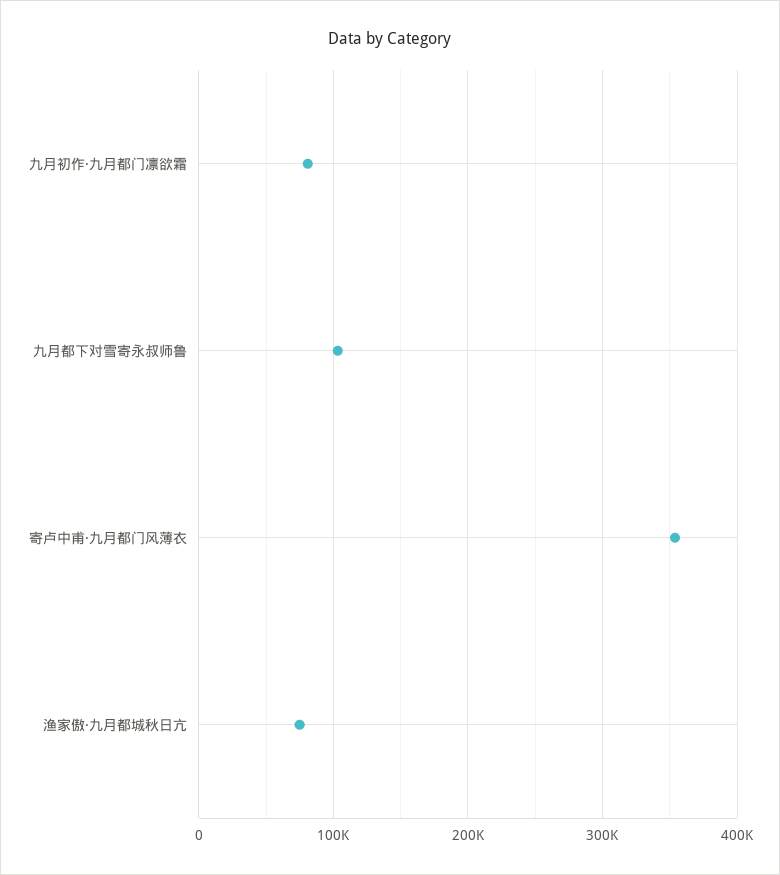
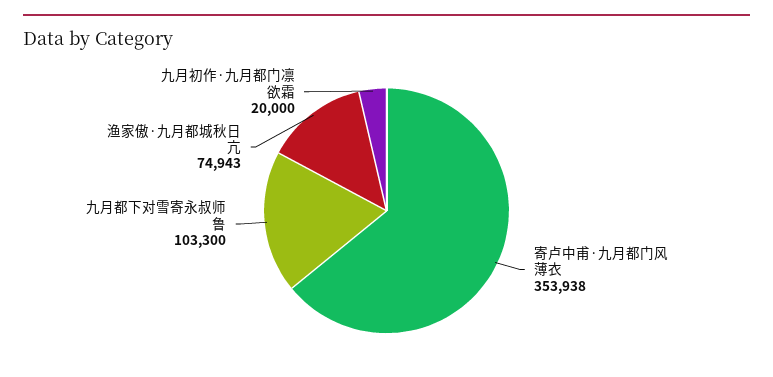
  {
-   "九月初作·九月都门凛欲霜": 80000,
+   "九月初作·九月都门凛欲霜": 20000,
    "九月都下对雪寄永叔师鲁": 103300,
    "寄卢中甫·九月都门风薄衣": 353938,
    "渔家傲·九月都城秋日亢": 74943
  }

